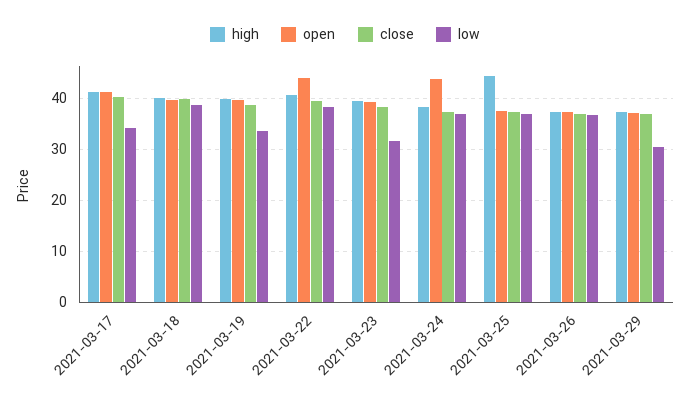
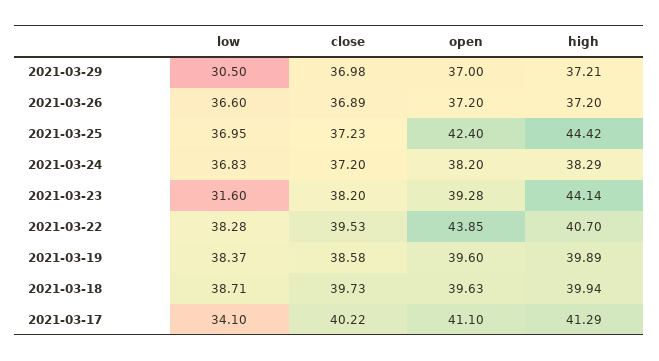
  {
    "high": {
      "2021-03-17": 41.29,
      "2021-03-18": 39.94,
      "2021-03-19": 39.89,
      "2021-03-22": 40.7,
-     "2021-03-23": 40,
+     "2021-03-23": 44.14,
      "2021-03-24": 38.29,
      "2021-03-25": 44.42,
      "2021-03-26": 37.2,
      "2021-03-29": 37.21
    },
    "open": {
      "2021-03-17": 41.1,
      "2021-03-18": 39.63,
      "2021-03-19": 39.6,
      "2021-03-22": 43.85,
      "2021-03-23": 39.28,
-     "2021-03-24": 44,
+     "2021-03-24": 38.2,
-     "2021-03-25": 38,
+     "2021-03-25": 42.4,
      "2021-03-26": 37.2,
      "2021-03-29": 37
    },
    "close": {
      "2021-03-17": 40.22,
      "2021-03-18": 39.73,
      "2021-03-19": 38.58,
      "2021-03-22": 39.53,
      "2021-03-23": 38.2,
      "2021-03-24": 37.2,
      "2021-03-25": 37.23,
      "2021-03-26": 36.89,
      "2021-03-29": 36.98
    },
    "low": {
      "2021-03-17": 34.1,
      "2021-03-18": 38.71,
-     "2021-03-19": 34,
+     "2021-03-19": 38.37,
      "2021-03-22": 38.28,
      "2021-03-23": 31.6,
      "2021-03-24": 36.83,
      "2021-03-25": 36.95,
      "2021-03-26": 36.6,
      "2021-03-29": 30.5
    }
  }

